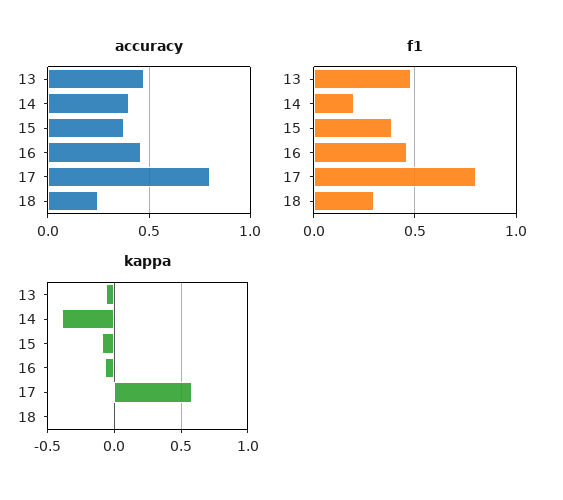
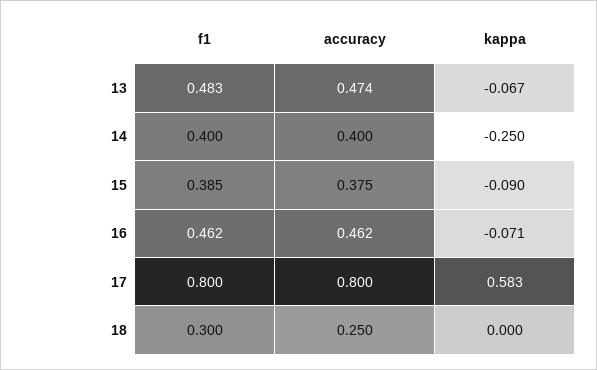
  {
    "accuracy": {
      "13": 0.474,
      "14": 0.4,
      "15": 0.375,
      "16": 0.462,
      "17": 0.8,
      "18": 0.25
    },
    "f1": {
      "13": 0.483,
-     "14": 0.2,
+     "14": 0.4,
      "15": 0.385,
      "16": 0.462,
      "17": 0.8,
      "18": 0.3
    },
    "kappa": {
      "13": -0.067,
-     "14": -0.4,
+     "14": -0.25,
      "15": -0.09,
      "16": -0.071,
      "17": 0.583,
      "18": 0
    }
  }

